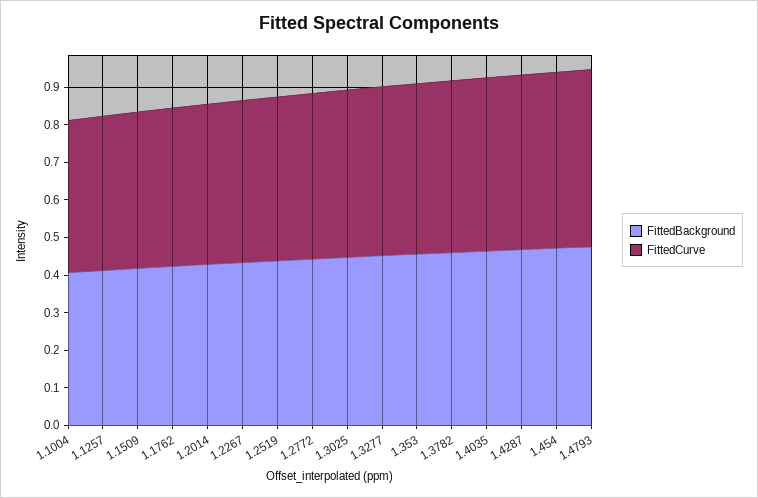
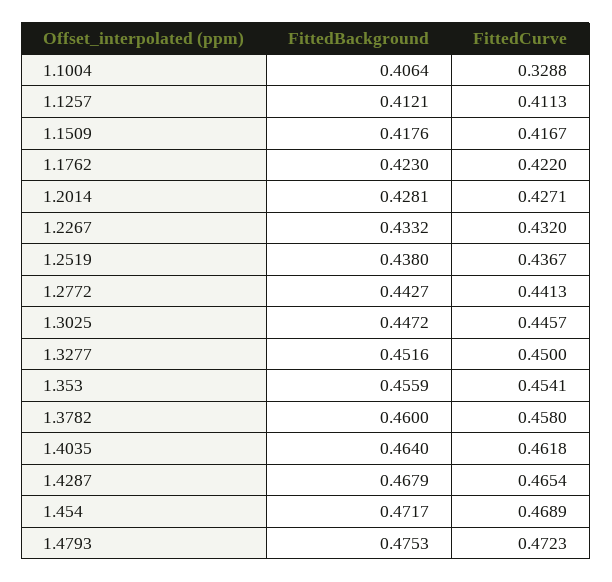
  {
    "FittedBackground": {
      "1.1004": 0.4064,
      "1.1257": 0.4121,
      "1.1509": 0.4176,
      "1.1762": 0.423,
      "1.2014": 0.4281,
      "1.2267": 0.4332,
      "1.2519": 0.438,
      "1.2772": 0.4427,
      "1.3025": 0.4472,
      "1.3277": 0.4516,
      "1.353": 0.4559,
      "1.3782": 0.46,
      "1.4035": 0.464,
      "1.4287": 0.4679,
      "1.454": 0.4717,
      "1.4793": 0.4753
    },
    "FittedCurve": {
-     "1.1004": 0.4,
+     "1.1004": 0.3288,
      "1.1257": 0.4113,
      "1.1509": 0.4167,
      "1.1762": 0.422,
      "1.2014": 0.4271,
      "1.2267": 0.432,
      "1.2519": 0.4367,
      "1.2772": 0.4413,
      "1.3025": 0.4457,
      "1.3277": 0.45,
      "1.353": 0.4541,
      "1.3782": 0.458,
      "1.4035": 0.4618,
      "1.4287": 0.4654,
      "1.454": 0.4689,
      "1.4793": 0.4723
    }
  }

